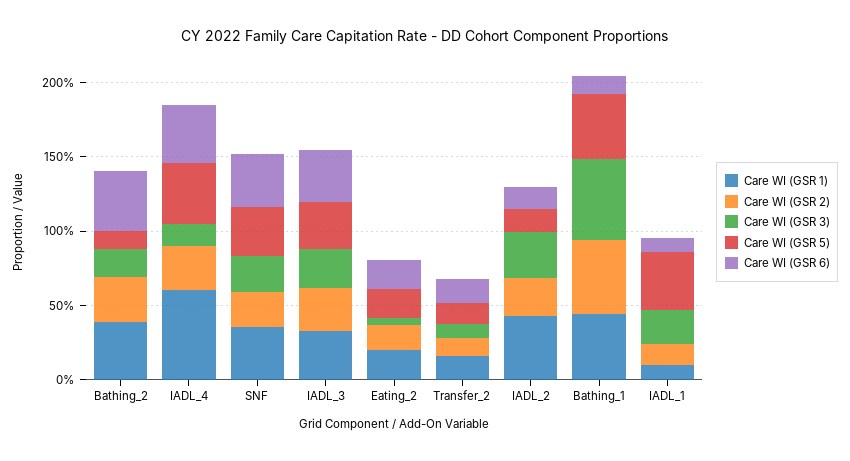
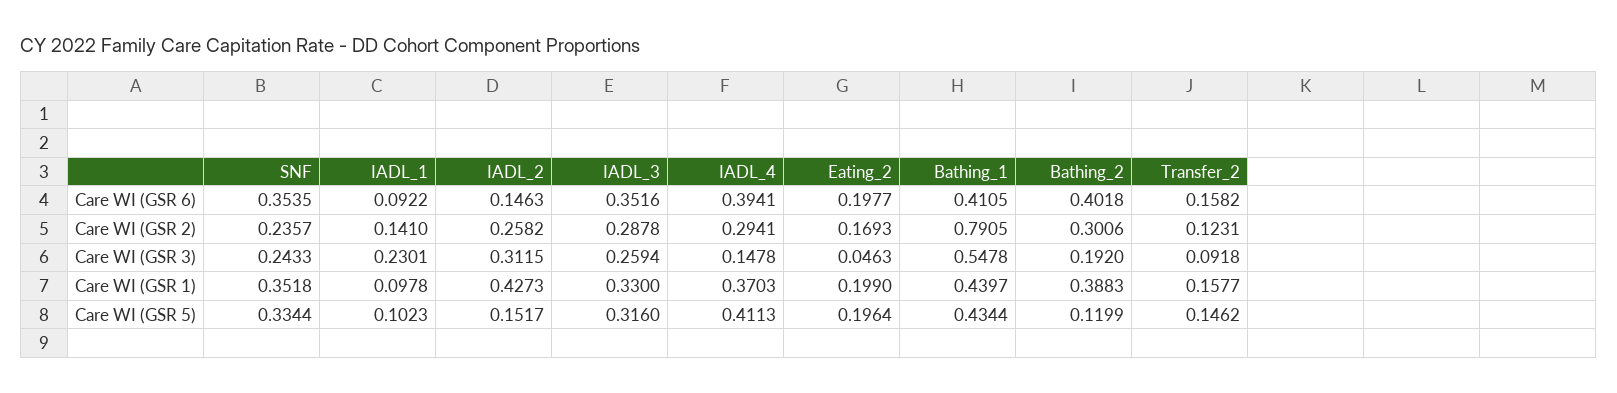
  {
    "Care WI (GSR 1)": {
      "Bathing_2": 0.3883,
-     "IADL_4": 0.6,
+     "IADL_4": 0.3703,
      "SNF": 0.3518,
      "IADL_3": 0.33,
      "Eating_2": 0.199,
      "Transfer_2": 0.1577,
      "IADL_2": 0.4273,
      "Bathing_1": 0.4397,
      "IADL_1": 0.0978
    },
    "Care WI (GSR 2)": {
      "Bathing_2": 0.3006,
      "IADL_4": 0.2941,
      "SNF": 0.2357,
      "IADL_3": 0.2878,
      "Eating_2": 0.1693,
      "Transfer_2": 0.1231,
      "IADL_2": 0.2582,
-     "Bathing_1": 0.5,
+     "Bathing_1": 0.7905,
      "IADL_1": 0.141
    },
    "Care WI (GSR 3)": {
      "Bathing_2": 0.192,
      "IADL_4": 0.1478,
      "SNF": 0.2433,
      "IADL_3": 0.2594,
      "Eating_2": 0.0463,
      "Transfer_2": 0.0918,
      "IADL_2": 0.3115,
      "Bathing_1": 0.5478,
      "IADL_1": 0.2301
    },
    "Care WI (GSR 5)": {
      "Bathing_2": 0.1199,
      "IADL_4": 0.4113,
      "SNF": 0.3344,
      "IADL_3": 0.316,
      "Eating_2": 0.1964,
      "Transfer_2": 0.1462,
      "IADL_2": 0.1517,
      "Bathing_1": 0.4344,
-     "IADL_1": 0.4
+     "IADL_1": 0.1023
    },
    "Care WI (GSR 6)": {
      "Bathing_2": 0.4018,
      "IADL_4": 0.3941,
      "SNF": 0.3535,
      "IADL_3": 0.3516,
      "Eating_2": 0.1977,
      "Transfer_2": 0.1582,
      "IADL_2": 0.1463,
-     "Bathing_1": 0.1,
+     "Bathing_1": 0.4105,
      "IADL_1": 0.0922
    }
  }

